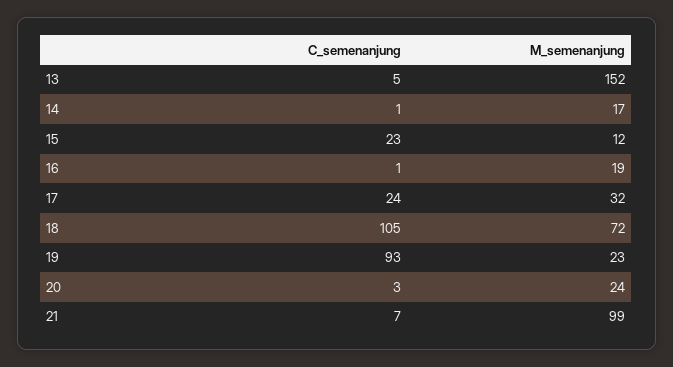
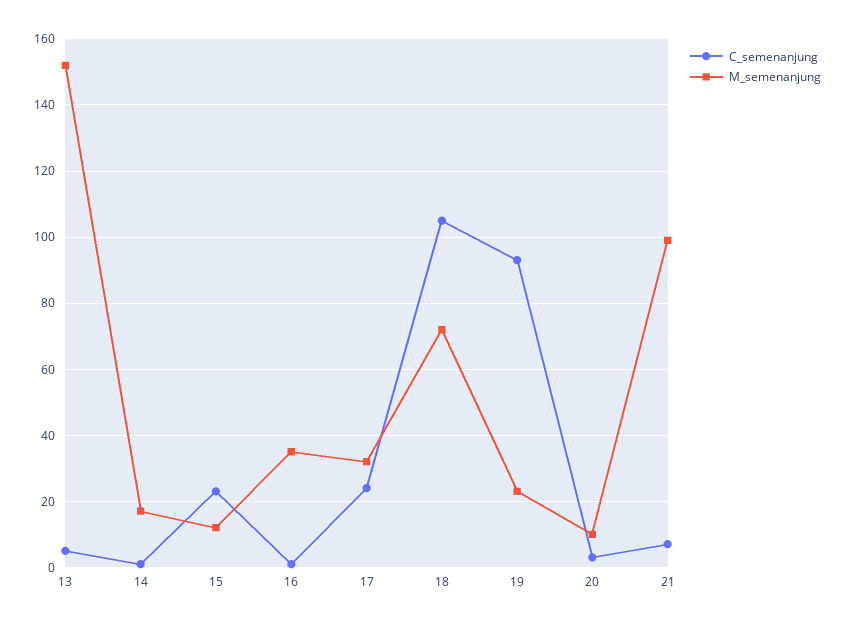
  {
    "C_semenanjung": {
      "13": 5,
      "14": 1,
      "15": 23,
      "16": 1,
      "17": 24,
      "18": 105,
      "19": 93,
      "20": 3,
      "21": 7
    },
    "M_semenanjung": {
      "13": 152,
      "14": 17,
      "15": 12,
-     "16": 19,
+     "16": 35,
      "17": 32,
      "18": 72,
      "19": 23,
-     "20": 24,
+     "20": 10,
      "21": 99
    }
  }

